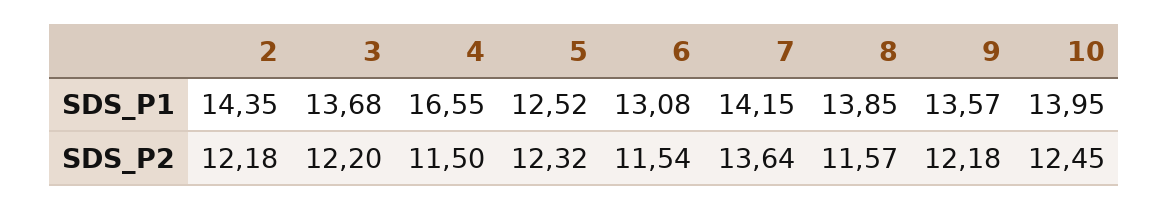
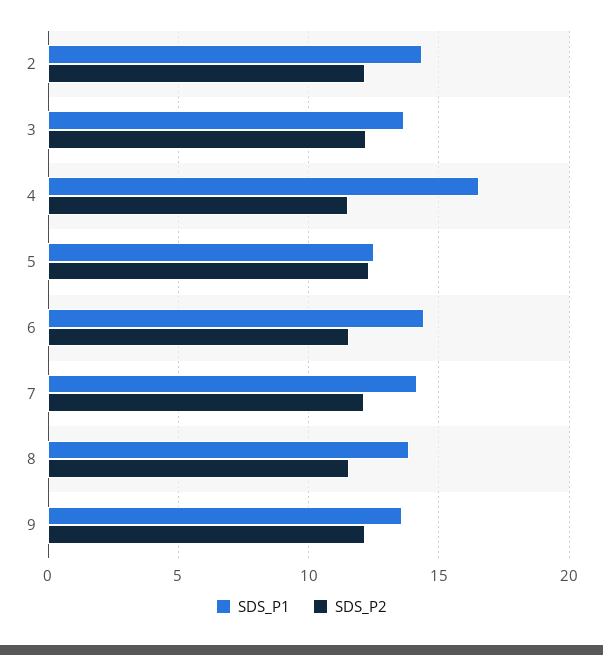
  {
    "SDS_P1": {
      "2": 14.35,
      "3": 13.68,
      "4": 16.55,
      "5": 12.52,
-     "6": 13.08,
+     "6": 14.5,
      "7": 14.15,
      "8": 13.85,
-     "9": 13.57,
+     "9": 13.57
-     "10": 13.95
    },
    "SDS_P2": {
      "2": 12.18,
      "3": 12.2,
      "4": 11.5,
      "5": 12.32,
      "6": 11.54,
-     "7": 13.64,
+     "7": 12,
      "8": 11.57,
-     "9": 12.18,
+     "9": 12.18
-     "10": 12.45
    }
  }

